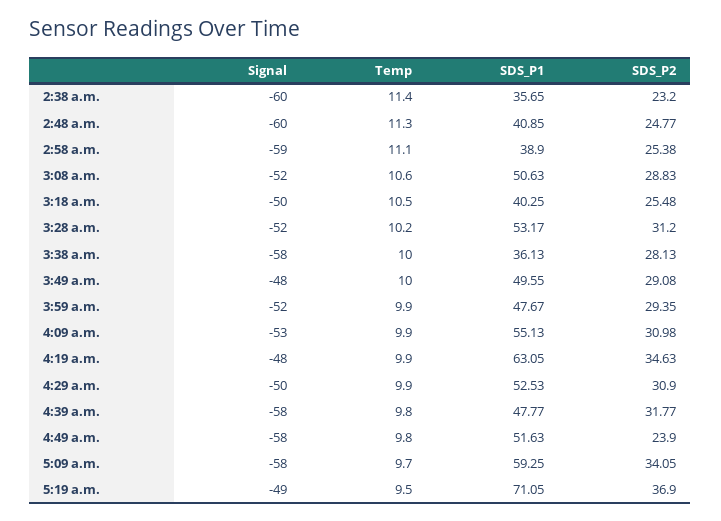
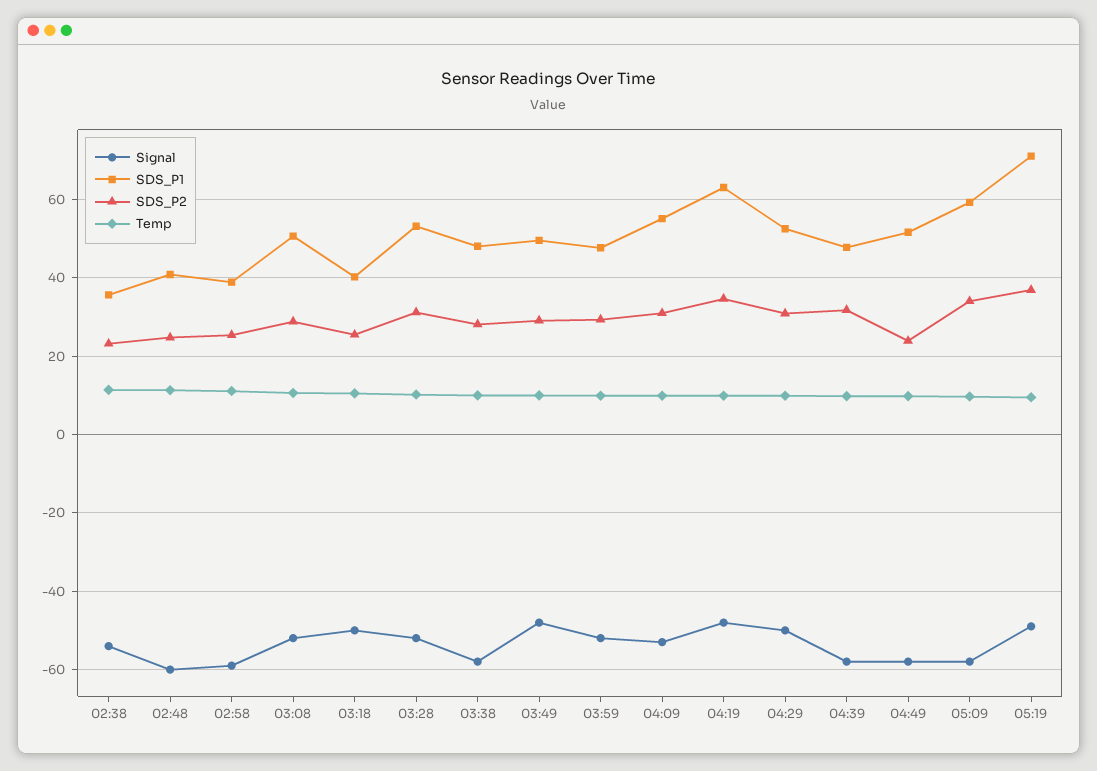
  {
    "Signal": {
-     "2:38 a.m.": -60,
+     "2:38 a.m.": -54,
      "2:48 a.m.": -60,
      "2:58 a.m.": -59,
      "3:08 a.m.": -52,
      "3:18 a.m.": -50,
      "3:28 a.m.": -52,
      "3:38 a.m.": -58,
      "3:49 a.m.": -48,
      "3:59 a.m.": -52,
      "4:09 a.m.": -53,
      "4:19 a.m.": -48,
      "4:29 a.m.": -50,
      "4:39 a.m.": -58,
      "4:49 a.m.": -58,
      "5:09 a.m.": -58,
      "5:19 a.m.": -49
    },
    "Temp": {
      "2:38 a.m.": 11.4,
      "2:48 a.m.": 11.3,
      "2:58 a.m.": 11.1,
      "3:08 a.m.": 10.6,
      "3:18 a.m.": 10.5,
      "3:28 a.m.": 10.2,
      "3:38 a.m.": 10,
      "3:49 a.m.": 10,
      "3:59 a.m.": 9.9,
      "4:09 a.m.": 9.9,
      "4:19 a.m.": 9.9,
      "4:29 a.m.": 9.9,
      "4:39 a.m.": 9.8,
      "4:49 a.m.": 9.8,
      "5:09 a.m.": 9.7,
      "5:19 a.m.": 9.5
    },
    "SDS_P1": {
      "2:38 a.m.": 35.65,
      "2:48 a.m.": 40.85,
      "2:58 a.m.": 38.9,
      "3:08 a.m.": 50.63,
      "3:18 a.m.": 40.25,
      "3:28 a.m.": 53.17,
-     "3:38 a.m.": 36.13,
+     "3:38 a.m.": 48,
      "3:49 a.m.": 49.55,
      "3:59 a.m.": 47.67,
      "4:09 a.m.": 55.13,
      "4:19 a.m.": 63.05,
      "4:29 a.m.": 52.53,
      "4:39 a.m.": 47.77,
      "4:49 a.m.": 51.63,
      "5:09 a.m.": 59.25,
      "5:19 a.m.": 71.05
    },
    "SDS_P2": {
      "2:38 a.m.": 23.2,
      "2:48 a.m.": 24.77,
      "2:58 a.m.": 25.38,
      "3:08 a.m.": 28.83,
      "3:18 a.m.": 25.48,
      "3:28 a.m.": 31.2,
      "3:38 a.m.": 28.13,
      "3:49 a.m.": 29.08,
      "3:59 a.m.": 29.35,
      "4:09 a.m.": 30.98,
      "4:19 a.m.": 34.63,
      "4:29 a.m.": 30.9,
      "4:39 a.m.": 31.77,
      "4:49 a.m.": 23.9,
      "5:09 a.m.": 34.05,
      "5:19 a.m.": 36.9
    }
  }

